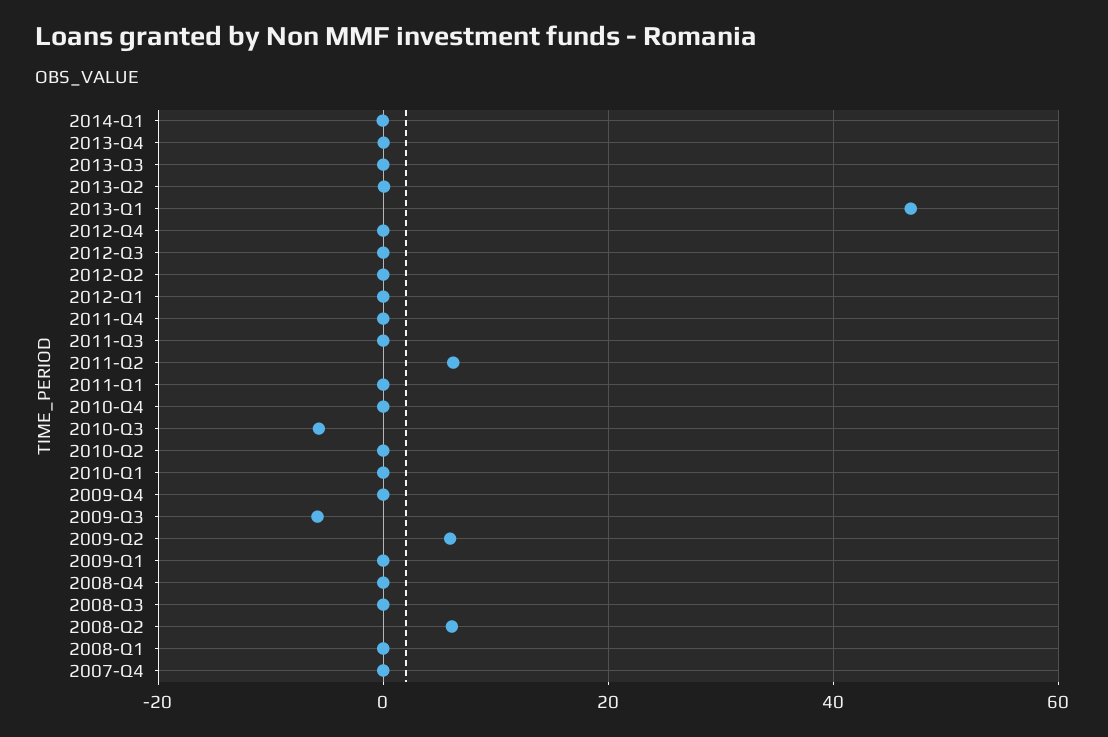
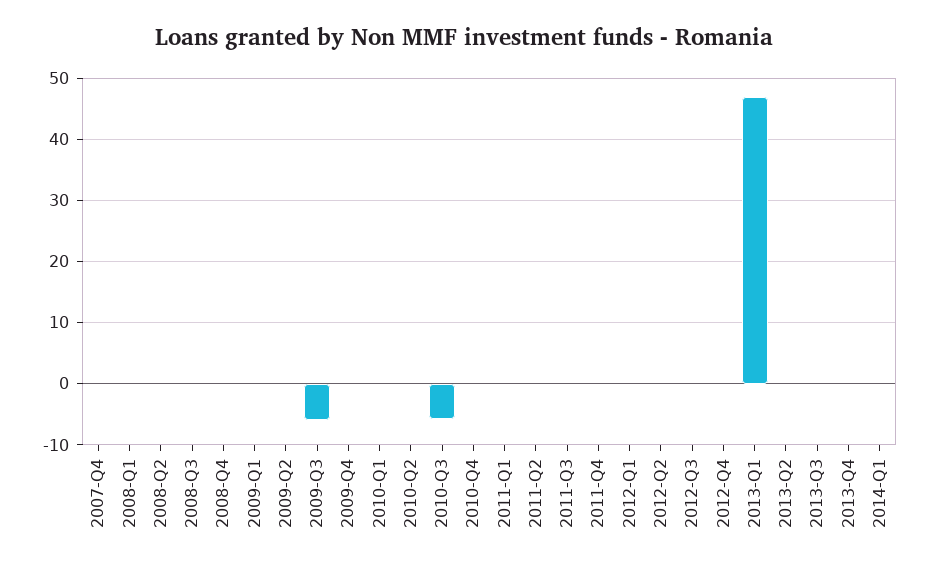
  {
    "2014-Q1": 0,
    "2013-Q4": 0,
    "2013-Q3": 0,
    "2013-Q2": 0,
    "2013-Q1": 47,
    "2012-Q4": 0,
    "2012-Q3": 0,
    "2012-Q2": 0,
    "2012-Q1": 0,
    "2011-Q4": 0,
    "2011-Q3": 0,
-   "2011-Q2": 6,
+   "2011-Q2": 0,
    "2011-Q1": 0,
    "2010-Q4": 0,
    "2010-Q3": -6,
    "2010-Q2": 0,
    "2010-Q1": 0,
    "2009-Q4": 0,
    "2009-Q3": -6,
-   "2009-Q2": 6,
+   "2009-Q2": 0,
    "2009-Q1": 0,
    "2008-Q4": 0,
    "2008-Q3": 0,
-   "2008-Q2": 6,
+   "2008-Q2": 0,
    "2008-Q1": 0,
    "2007-Q4": 0
  }

